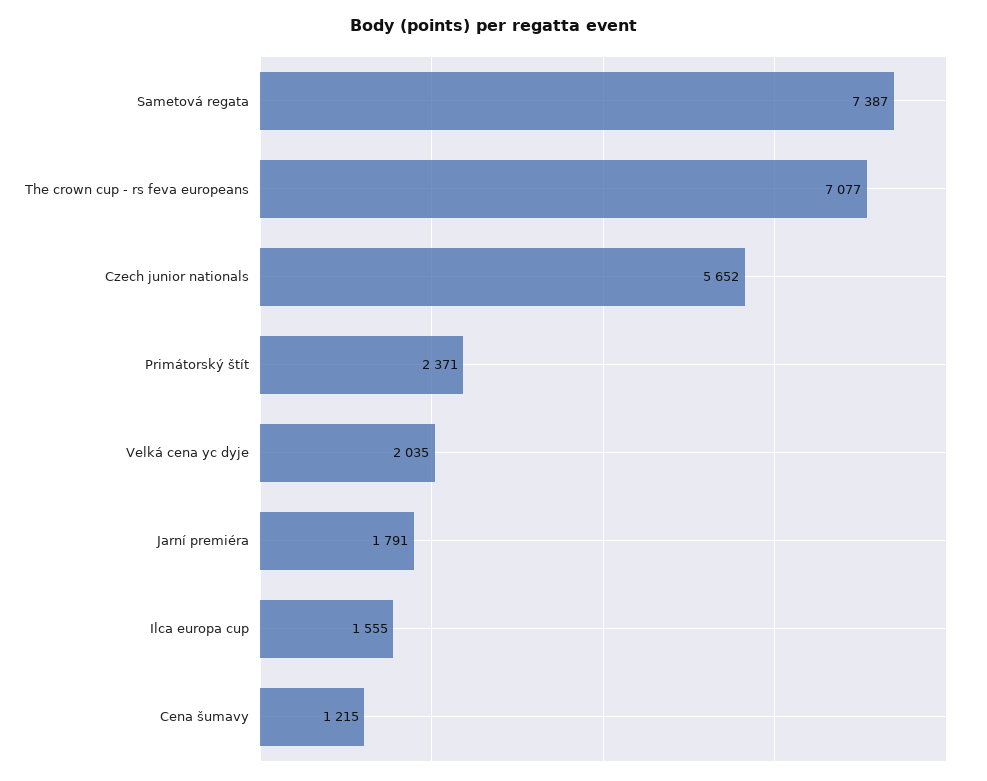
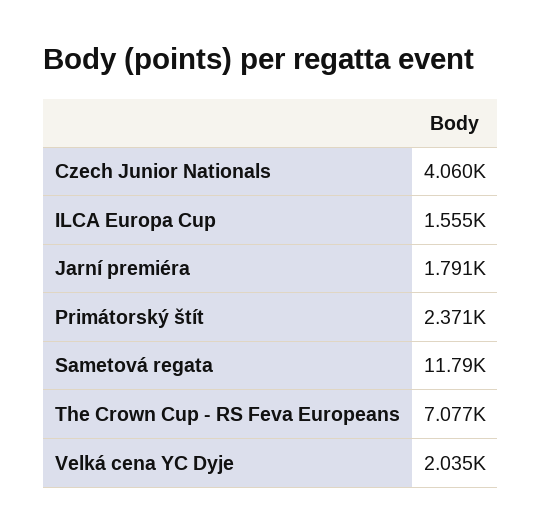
  {
-   "Sametová regata": 7387,
+   "Sametová regata": 11790,
    "The crown cup - rs feva europeans": 7077,
-   "Czech junior nationals": 5652,
+   "Czech junior nationals": 4060,
    "Primátorský štít": 2371,
    "Velká cena yc dyje": 2035,
    "Jarní premiéra": 1791,
-   "Ilca europa cup": 1555,
+   "Ilca europa cup": 1555
-   "Cena šumavy": 1215
  }

